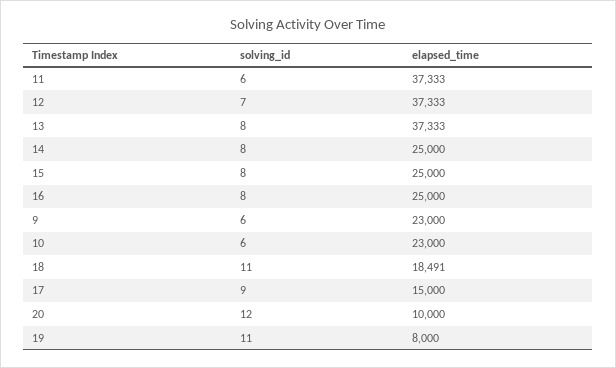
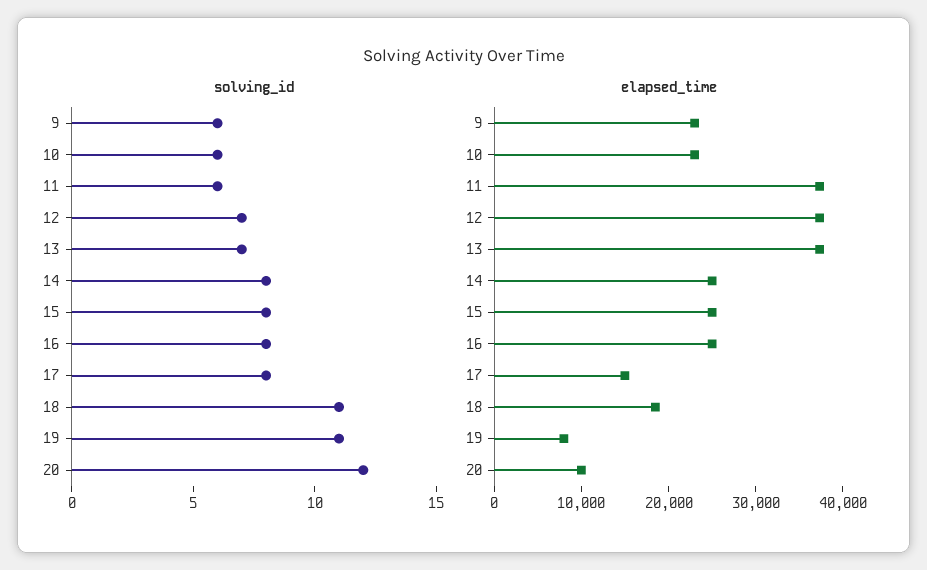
  {
    "solving_id": {
      "11": 6,
      "12": 7,
-     "13": 8,
+     "13": 7,
      "14": 8,
      "15": 8,
      "16": 8,
      "9": 6,
      "10": 6,
      "18": 11,
-     "17": 9,
+     "17": 8,
      "20": 12,
      "19": 11
    },
    "elapsed_time": {
      "11": 37333,
      "12": 37333,
      "13": 37333,
      "14": 25000,
      "15": 25000,
      "16": 25000,
      "9": 23000,
      "10": 23000,
      "18": 18491,
      "17": 15000,
      "20": 10000,
      "19": 8000
    }
  }

